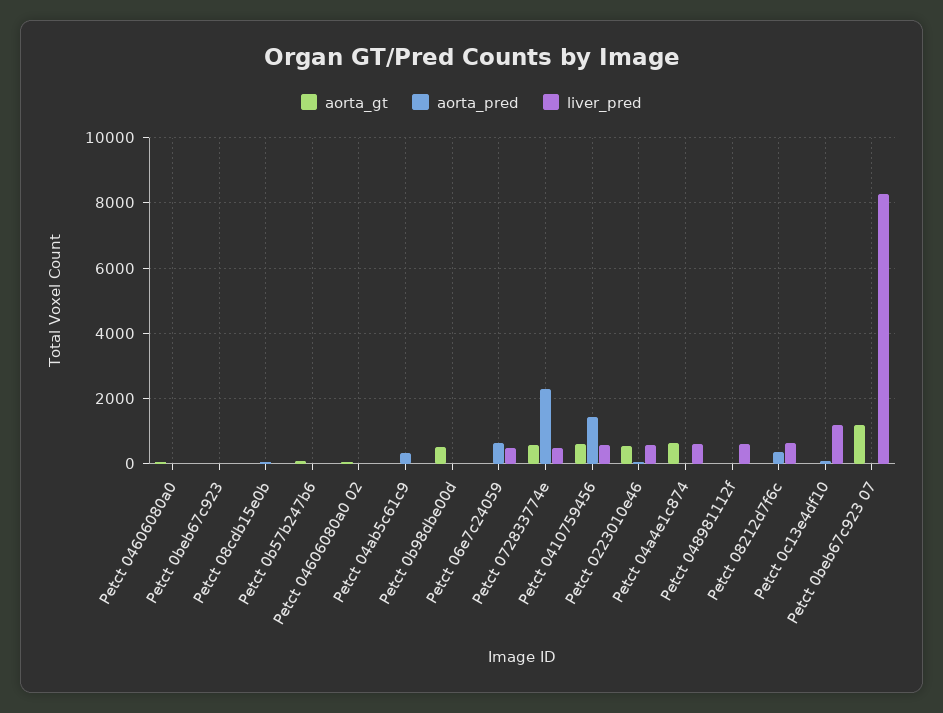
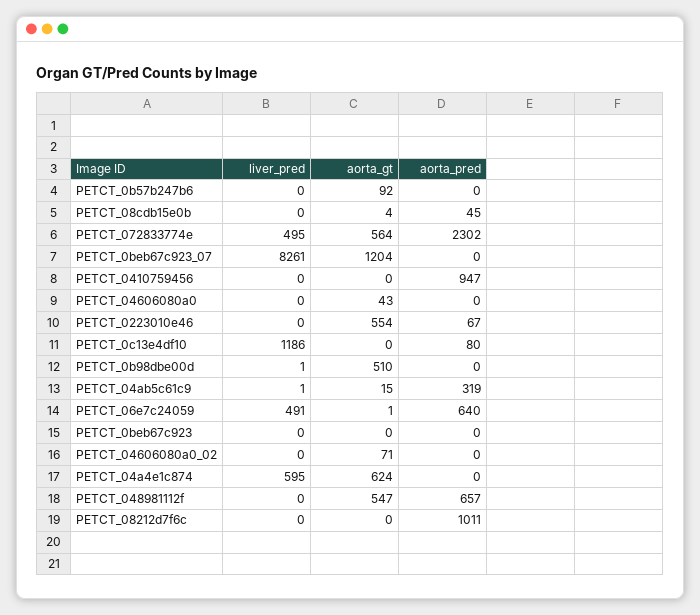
  {
    "aorta_gt": {
      "Petct 04606080a0": 43,
      "Petct 0beb67c923": 0,
      "Petct 08cdb15e0b": 4,
      "Petct 0b57b247b6": 92,
      "Petct 04606080a0 02": 71,
      "Petct 04ab5c61c9": 15,
      "Petct 0b98dbe00d": 510,
      "Petct 06e7c24059": 1,
      "Petct 072833774e": 564,
-     "Petct 0410759456": 600,
+     "Petct 0410759456": 0,
      "Petct 0223010e46": 554,
      "Petct 04a4e1c874": 624,
-     "Petct 048981112f": 0,
+     "Petct 048981112f": 547,
      "Petct 08212d7f6c": 0,
      "Petct 0c13e4df10": 0,
      "Petct 0beb67c923 07": 1204
    },
    "aorta_pred": {
      "Petct 04606080a0": 0,
      "Petct 0beb67c923": 0,
      "Petct 08cdb15e0b": 45,
      "Petct 0b57b247b6": 0,
      "Petct 04606080a0 02": 0,
      "Petct 04ab5c61c9": 319,
      "Petct 0b98dbe00d": 0,
      "Petct 06e7c24059": 640,
      "Petct 072833774e": 2302,
-     "Petct 0410759456": 1400,
+     "Petct 0410759456": 947,
      "Petct 0223010e46": 67,
      "Petct 04a4e1c874": 0,
-     "Petct 048981112f": 0,
+     "Petct 048981112f": 657,
-     "Petct 08212d7f6c": 400,
+     "Petct 08212d7f6c": 1011,
      "Petct 0c13e4df10": 80,
      "Petct 0beb67c923 07": 0
    },
    "liver_pred": {
      "Petct 04606080a0": 0,
      "Petct 0beb67c923": 0,
      "Petct 08cdb15e0b": 0,
      "Petct 0b57b247b6": 0,
      "Petct 04606080a0 02": 0,
      "Petct 04ab5c61c9": 1,
      "Petct 0b98dbe00d": 1,
      "Petct 06e7c24059": 491,
      "Petct 072833774e": 495,
-     "Petct 0410759456": 600,
+     "Petct 0410759456": 0,
-     "Petct 0223010e46": 600,
+     "Petct 0223010e46": 0,
      "Petct 04a4e1c874": 595,
-     "Petct 048981112f": 600,
+     "Petct 048981112f": 0,
-     "Petct 08212d7f6c": 600,
+     "Petct 08212d7f6c": 0,
      "Petct 0c13e4df10": 1186,
      "Petct 0beb67c923 07": 8261
    }
  }

